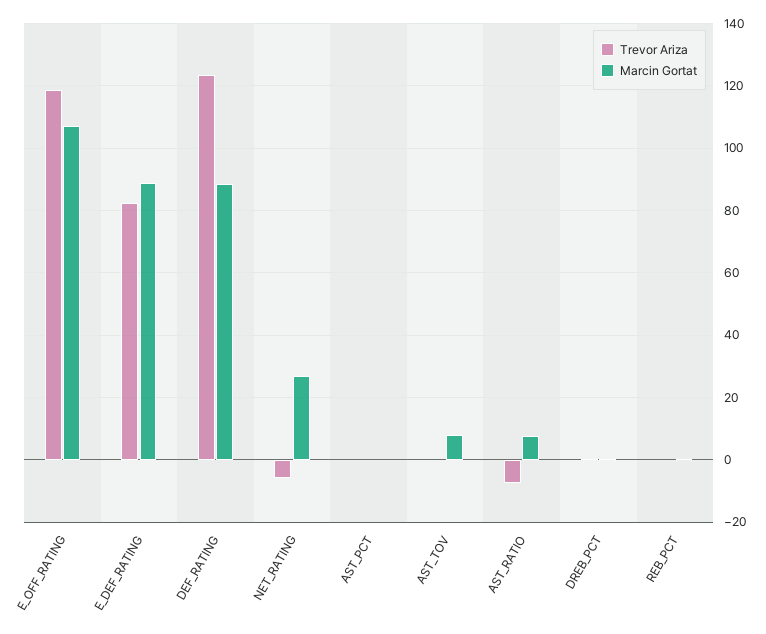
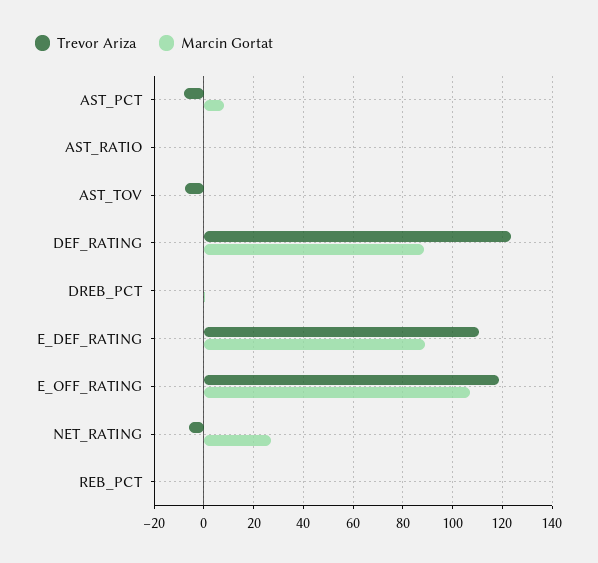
  {
    "Trevor Ariza": {
      "E_OFF_RATING": 118,
-     "E_DEF_RATING": 82,
+     "E_DEF_RATING": 110,
      "DEF_RATING": 124,
      "NET_RATING": -6,
-     "AST_PCT": 0,
+     "AST_PCT": -7.5,
-     "AST_TOV": 0,
+     "AST_TOV": -7.5,
-     "AST_RATIO": -8,
+     "AST_RATIO": 0,
      "DREB_PCT": 0,
      "REB_PCT": 0
    },
    "Marcin Gortat": {
      "E_OFF_RATING": 108,
      "E_DEF_RATING": 88,
      "DEF_RATING": 88,
      "NET_RATING": 26,
-     "AST_PCT": 0,
+     "AST_PCT": 7.5,
-     "AST_TOV": 8,
+     "AST_TOV": 0,
-     "AST_RATIO": 8,
+     "AST_RATIO": 0,
      "DREB_PCT": 0,
      "REB_PCT": 0
    }
  }

